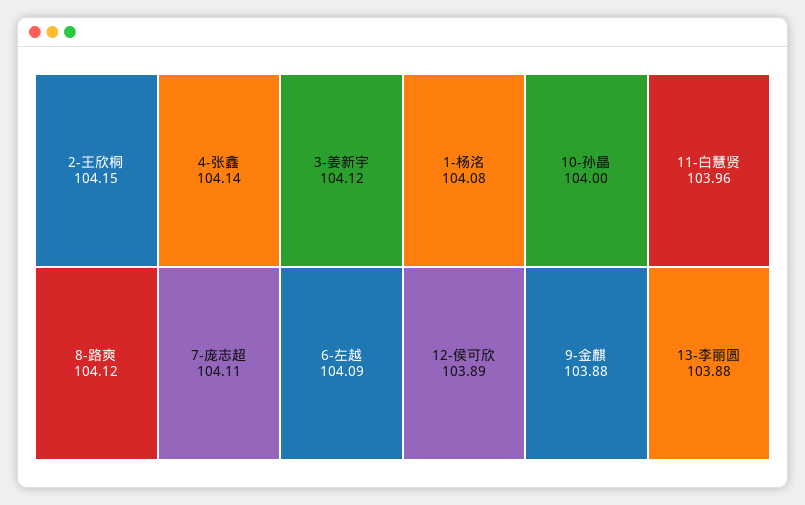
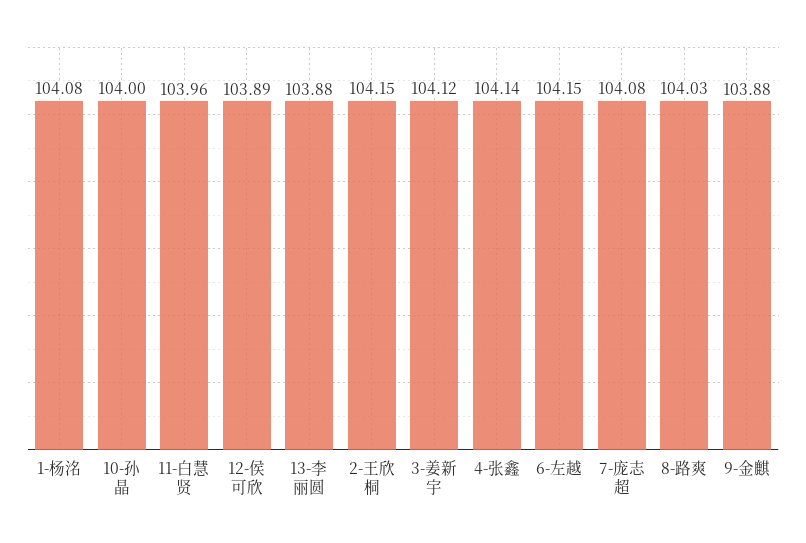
  {
    "2-王欣桐": 104.15,
    "4-张鑫": 104.14,
    "3-姜新宇": 104.12,
-   "8-路爽": 104.12,
+   "8-路爽": 104.03,
-   "7-庞志超": 104.11,
+   "7-庞志超": 104.08,
-   "6-左越": 104.09,
+   "6-左越": 104.15,
    "1-杨洺": 104.08,
    "10-孙晶": 104,
    "11-白慧贤": 103.96,
    "12-侯可欣": 103.89,
    "9-金麒": 103.88,
    "13-李丽圆": 103.88
  }

